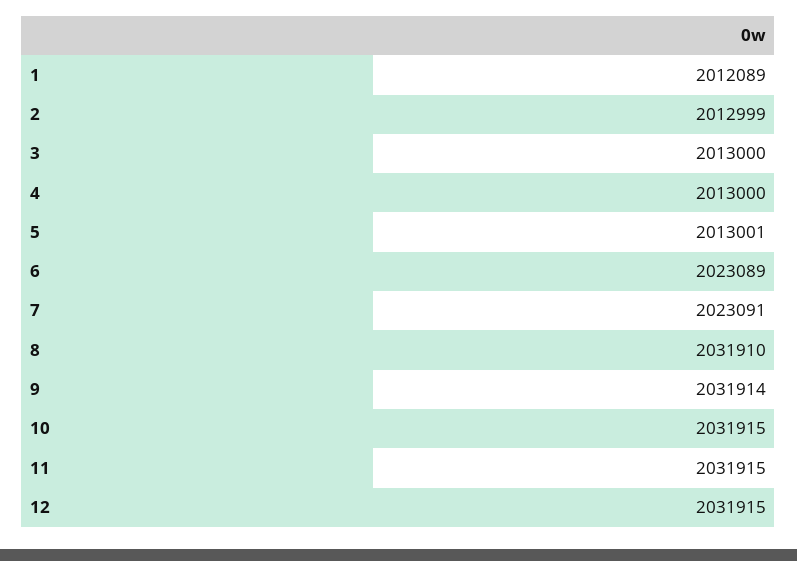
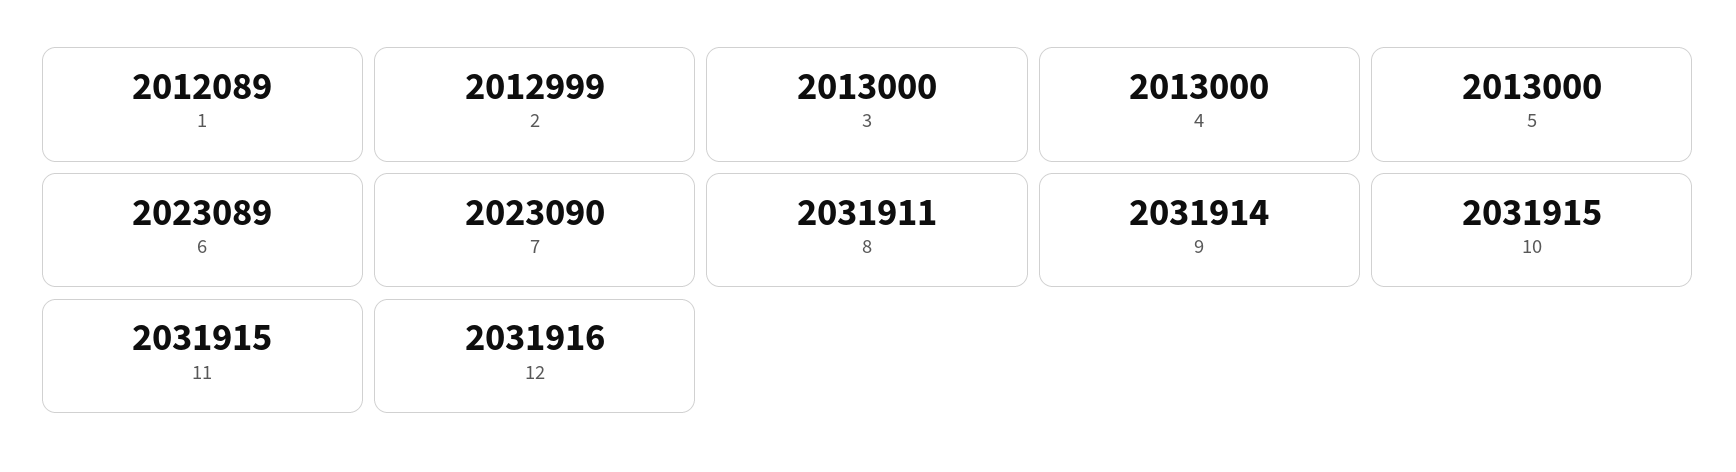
  {
    "1": 2012089,
    "2": 2012999,
    "3": 2013000,
    "4": 2013000,
-   "5": 2013001,
+   "5": 2013000,
    "6": 2023089,
-   "7": 2023091,
+   "7": 2023090,
-   "8": 2031910,
+   "8": 2031911,
    "9": 2031914,
    "10": 2031915,
    "11": 2031915,
-   "12": 2031915
+   "12": 2031916
  }

